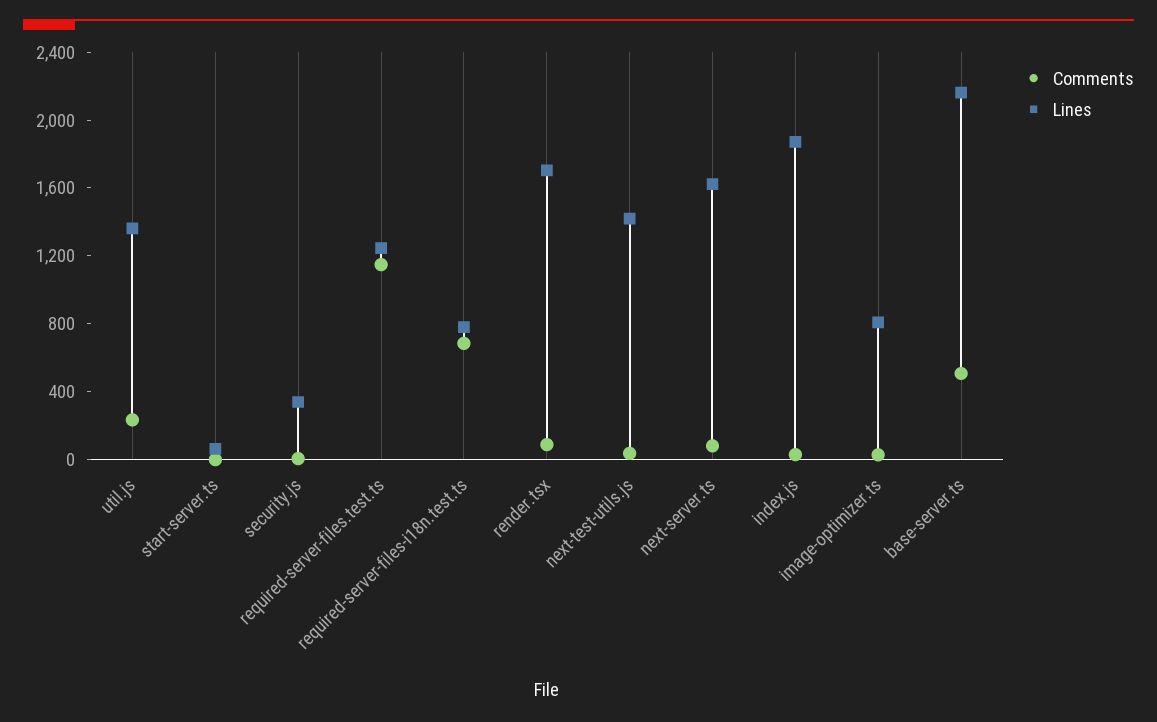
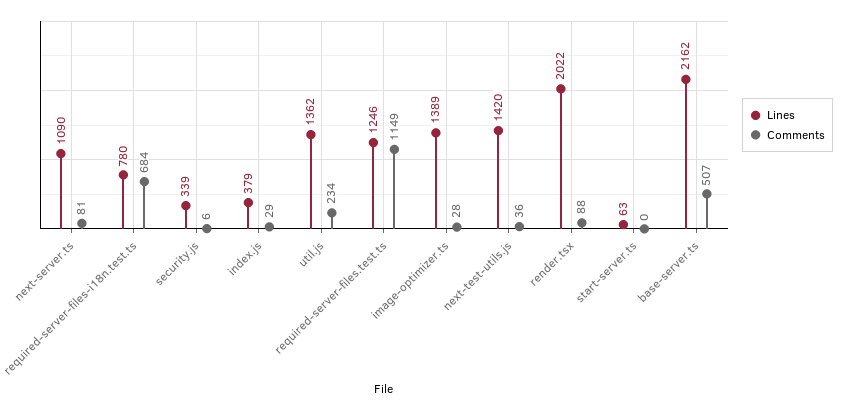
  {
    "Comments": {
      "util.js": 234,
      "start-server.ts": 0,
      "security.js": 6,
      "required-server-files.test.ts": 1149,
      "required-server-files-i18n.test.ts": 684,
      "render.tsx": 88,
      "next-test-utils.js": 36,
      "next-server.ts": 81,
      "index.js": 29,
      "image-optimizer.ts": 28,
      "base-server.ts": 507
    },
    "Lines": {
      "util.js": 1362,
      "start-server.ts": 63,
      "security.js": 339,
      "required-server-files.test.ts": 1246,
      "required-server-files-i18n.test.ts": 780,
-     "render.tsx": 1700,
+     "render.tsx": 2022,
      "next-test-utils.js": 1420,
-     "next-server.ts": 1600,
+     "next-server.ts": 1090,
-     "index.js": 1900,
+     "index.js": 379,
-     "image-optimizer.ts": 800,
+     "image-optimizer.ts": 1389,
      "base-server.ts": 2162
    }
  }

